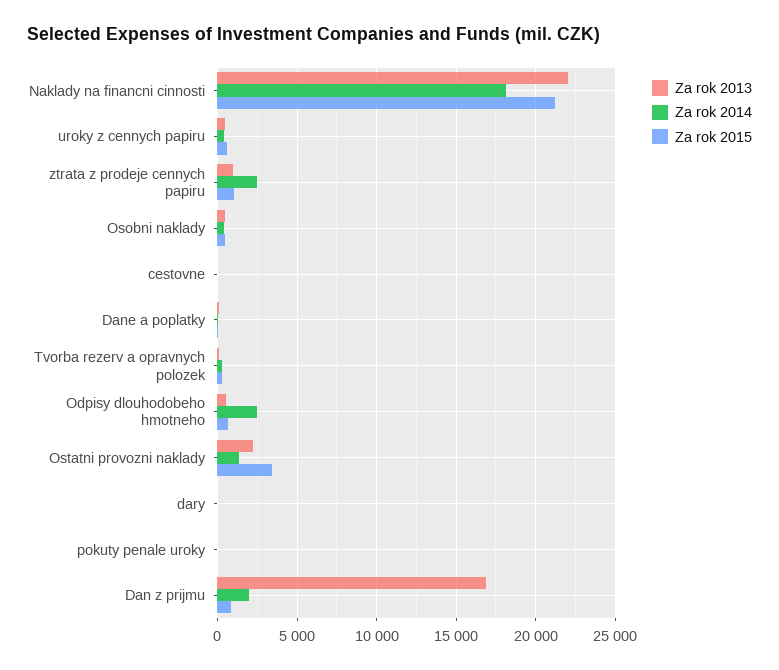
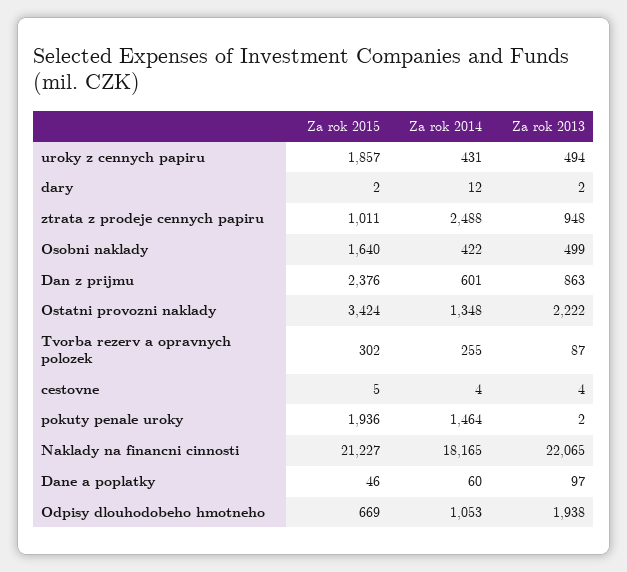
  {
    "Za rok 2013": {
      "Naklady na financni cinnosti": 22065,
      "uroky z cennych papiru": 494,
      "ztrata z prodeje cennych papiru": 948,
      "Osobni naklady": 499,
      "cestovne": 4,
      "Dane a poplatky": 97,
      "Tvorba rezerv a opravnych polozek": 87,
-     "Odpisy dlouhodobeho hmotneho": 500,
+     "Odpisy dlouhodobeho hmotneho": 1938,
      "Ostatni provozni naklady": 2222,
      "dary": 2,
      "pokuty penale uroky": 2,
-     "Dan z prijmu": 17000
+     "Dan z prijmu": 863
    },
    "Za rok 2014": {
      "Naklady na financni cinnosti": 18165,
      "uroky z cennych papiru": 431,
      "ztrata z prodeje cennych papiru": 2488,
      "Osobni naklady": 422,
      "cestovne": 4,
      "Dane a poplatky": 60,
      "Tvorba rezerv a opravnych polozek": 255,
-     "Odpisy dlouhodobeho hmotneho": 2500,
+     "Odpisy dlouhodobeho hmotneho": 1053,
      "Ostatni provozni naklady": 1348,
      "dary": 12,
-     "pokuty penale uroky": 0,
+     "pokuty penale uroky": 1464,
-     "Dan z prijmu": 2000
+     "Dan z prijmu": 601
    },
    "Za rok 2015": {
      "Naklady na financni cinnosti": 21227,
-     "uroky z cennych papiru": 500,
+     "uroky z cennych papiru": 1857,
      "ztrata z prodeje cennych papiru": 1011,
-     "Osobni naklady": 500,
+     "Osobni naklady": 1640,
      "cestovne": 5,
      "Dane a poplatky": 46,
      "Tvorba rezerv a opravnych polozek": 302,
      "Odpisy dlouhodobeho hmotneho": 669,
      "Ostatni provozni naklady": 3424,
      "dary": 2,
-     "pokuty penale uroky": 0,
+     "pokuty penale uroky": 1936,
-     "Dan z prijmu": 1000
+     "Dan z prijmu": 2376
    }
  }

